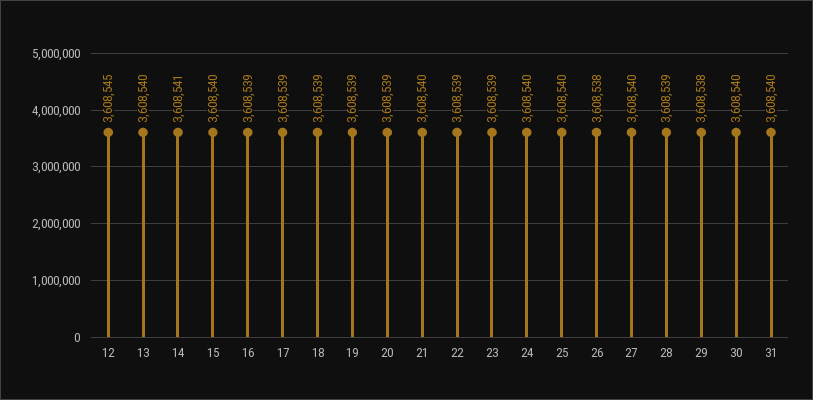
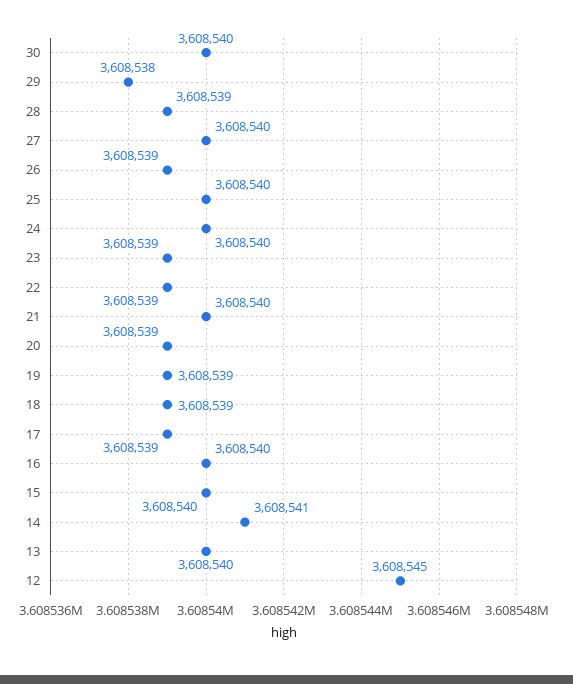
  {
    "12": 3608545,
    "13": 3608540,
    "14": 3608541,
    "15": 3608540,
-   "16": 3608539,
+   "16": 3608540,
    "17": 3608539,
    "18": 3608539,
    "19": 3608539,
    "20": 3608539,
    "21": 3608540,
    "22": 3608539,
    "23": 3608539,
    "24": 3608540,
    "25": 3608540,
-   "26": 3608538,
+   "26": 3608539,
    "27": 3608540,
    "28": 3608539,
    "29": 3608538,
-   "30": 3608540,
+   "30": 3608540
-   "31": 3608540
  }

